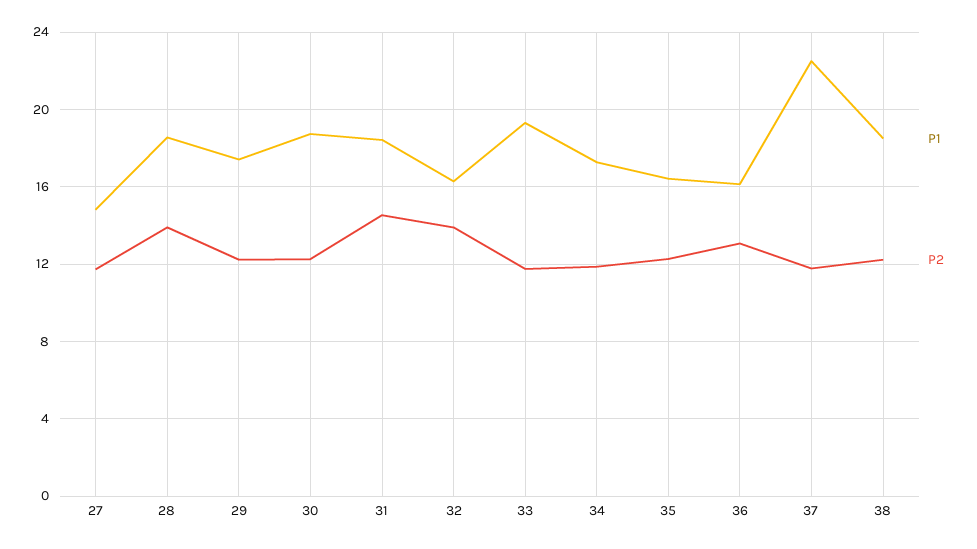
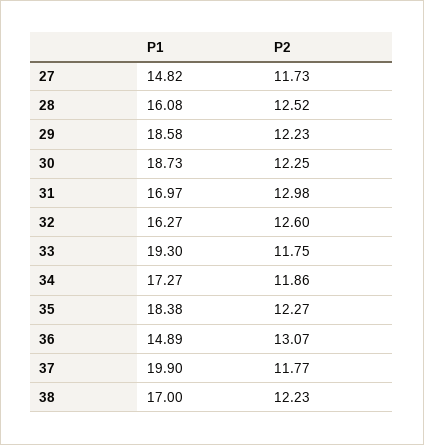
  {
    "P1": {
      "27": 14.82,
-     "28": 18.5,
+     "28": 16.08,
-     "29": 17.5,
+     "29": 18.58,
      "30": 18.73,
-     "31": 18.5,
+     "31": 16.97,
      "32": 16.27,
      "33": 19.3,
      "34": 17.27,
-     "35": 16.5,
+     "35": 18.38,
-     "36": 16,
+     "36": 14.89,
-     "37": 22.5,
+     "37": 19.9,
-     "38": 18.5
+     "38": 17
    },
    "P2": {
      "27": 11.73,
-     "28": 14,
+     "28": 12.52,
      "29": 12.23,
      "30": 12.25,
-     "31": 14.5,
+     "31": 12.98,
-     "32": 14,
+     "32": 12.6,
      "33": 11.75,
      "34": 11.86,
      "35": 12.27,
      "36": 13.07,
      "37": 11.77,
      "38": 12.23
    }
  }

